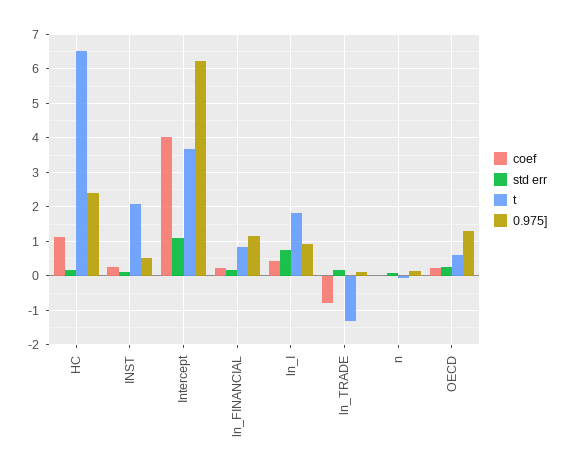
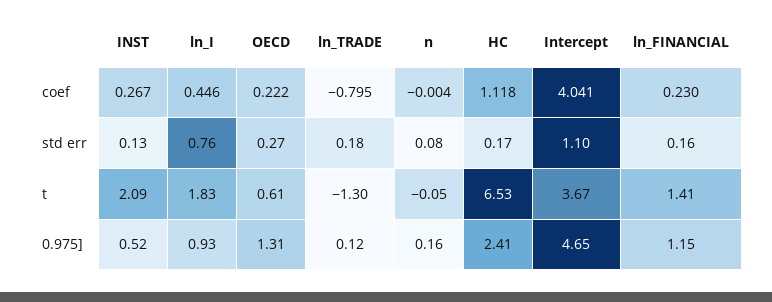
  {
    "coef": {
      "HC": 1.118,
      "INST": 0.267,
      "Intercept": 4.041,
      "ln_FINANCIAL": 0.23,
      "ln_I": 0.446,
      "ln_TRADE": -0.795,
      "n": -0.004,
      "OECD": 0.222
    },
    "std err": {
      "HC": 0.17,
      "INST": 0.13,
      "Intercept": 1.1,
      "ln_FINANCIAL": 0.16,
      "ln_I": 0.76,
      "ln_TRADE": 0.18,
      "n": 0.08,
      "OECD": 0.27
    },
    "t": {
      "HC": 6.53,
      "INST": 2.09,
      "Intercept": 3.67,
-     "ln_FINANCIAL": 0.8,
+     "ln_FINANCIAL": 1.41,
      "ln_I": 1.83,
      "ln_TRADE": -1.3,
      "n": -0.05,
      "OECD": 0.61
    },
    "0.975]": {
      "HC": 2.41,
      "INST": 0.52,
-     "Intercept": 6.2,
+     "Intercept": 4.65,
      "ln_FINANCIAL": 1.15,
      "ln_I": 0.93,
      "ln_TRADE": 0.12,
      "n": 0.16,
      "OECD": 1.31
    }
  }

